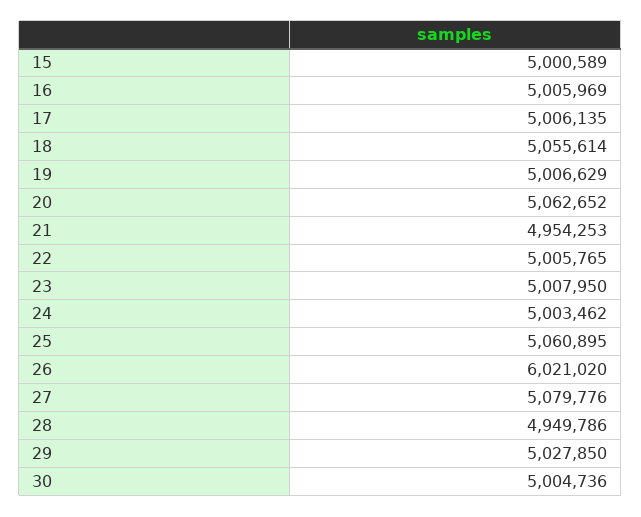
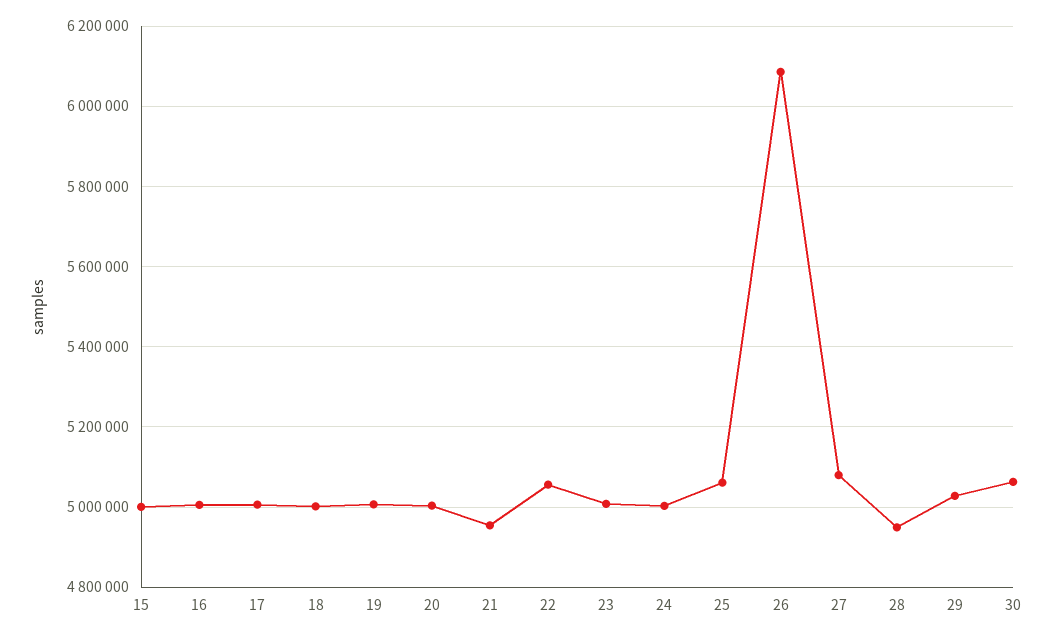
  {
    "15": 5000589,
    "16": 5005969,
    "17": 5006135,
-   "18": 5055614,
+   "18": 5000000,
    "19": 5006629,
-   "20": 5062652,
+   "20": 5000000,
    "21": 4954253,
-   "22": 5005765,
+   "22": 5060000,
    "23": 5007950,
    "24": 5003462,
    "25": 5060895,
-   "26": 6021020,
+   "26": 6080000,
    "27": 5079776,
    "28": 4949786,
    "29": 5027850,
-   "30": 5004736
+   "30": 5060000
  }

